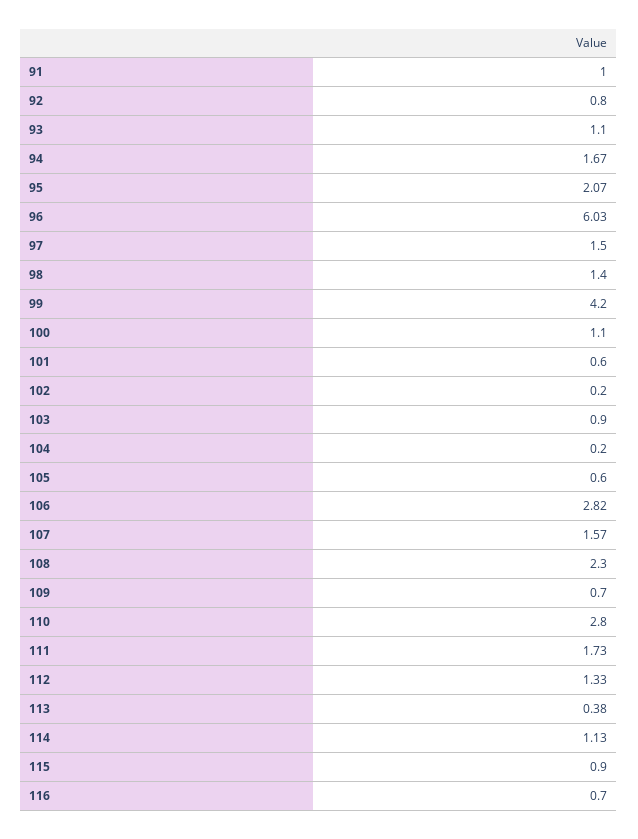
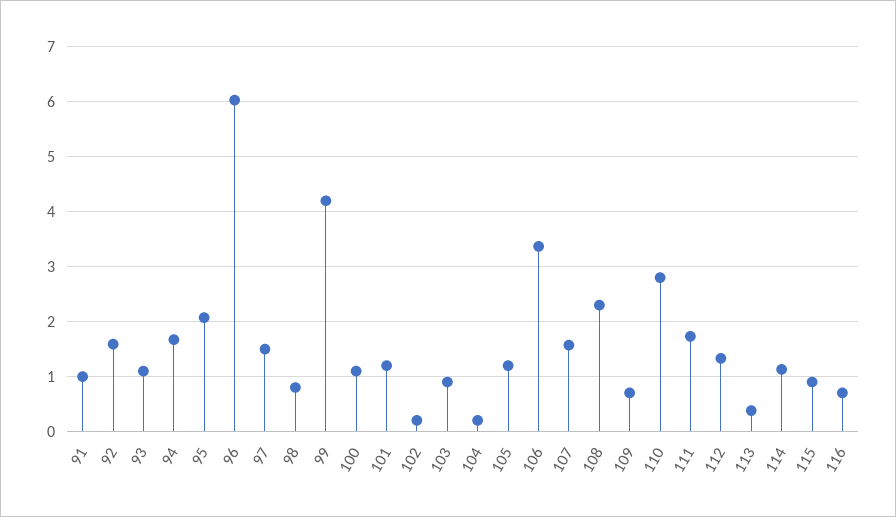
  {
    "91": 1,
-   "92": 0.8,
+   "92": 1.6,
    "93": 1.1,
    "94": 1.67,
    "95": 2.07,
    "96": 6.03,
    "97": 1.5,
-   "98": 1.4,
+   "98": 0.8,
    "99": 4.2,
    "100": 1.1,
-   "101": 0.6,
+   "101": 1.2,
    "102": 0.2,
    "103": 0.9,
    "104": 0.2,
-   "105": 0.6,
+   "105": 1.2,
-   "106": 2.82,
+   "106": 3.4,
    "107": 1.57,
    "108": 2.3,
    "109": 0.7,
    "110": 2.8,
    "111": 1.73,
    "112": 1.33,
    "113": 0.38,
    "114": 1.13,
    "115": 0.9,
    "116": 0.7
  }

